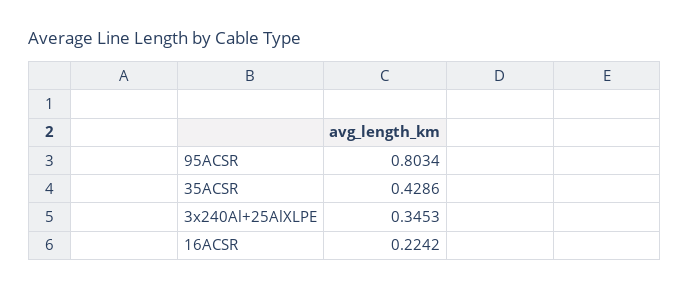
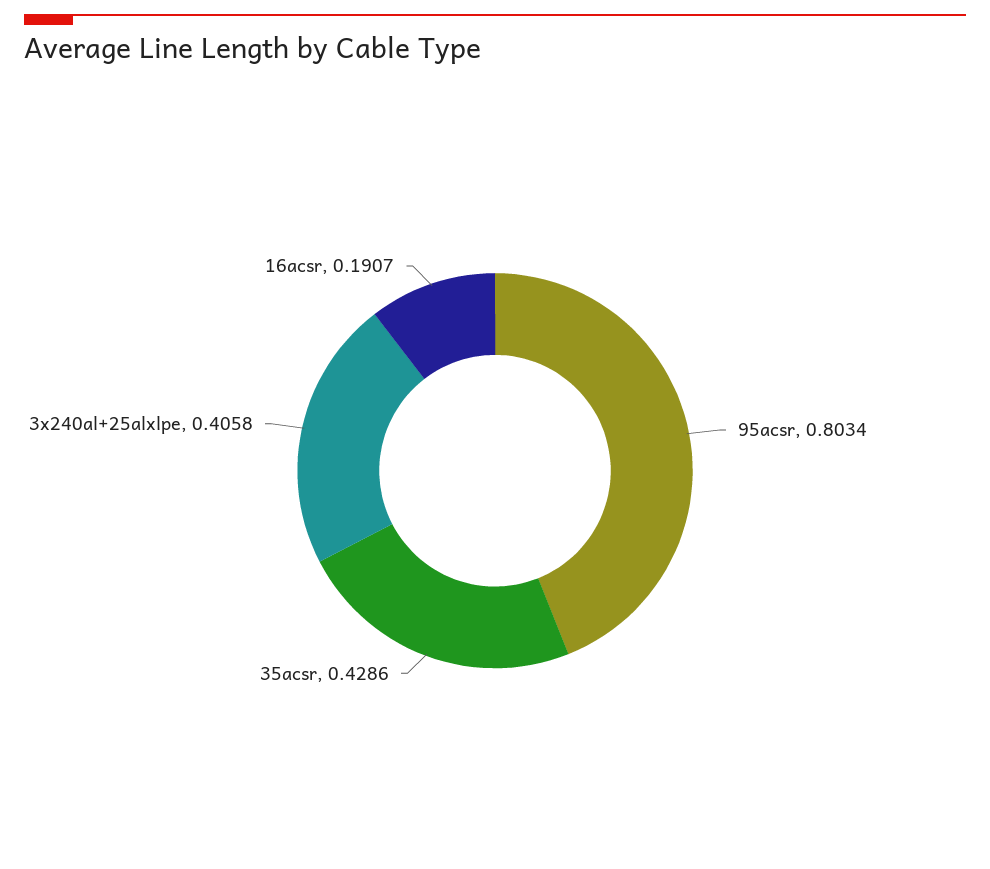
  {
    "95ACSR": 0.8034,
    "35ACSR": 0.4286,
-   "3x240Al+25AlXLPE": 0.3453,
+   "3x240Al+25AlXLPE": 0.4058,
-   "16ACSR": 0.2242
+   "16ACSR": 0.1907
  }

